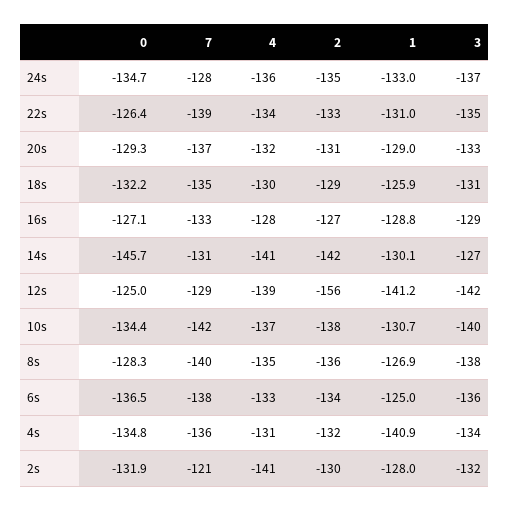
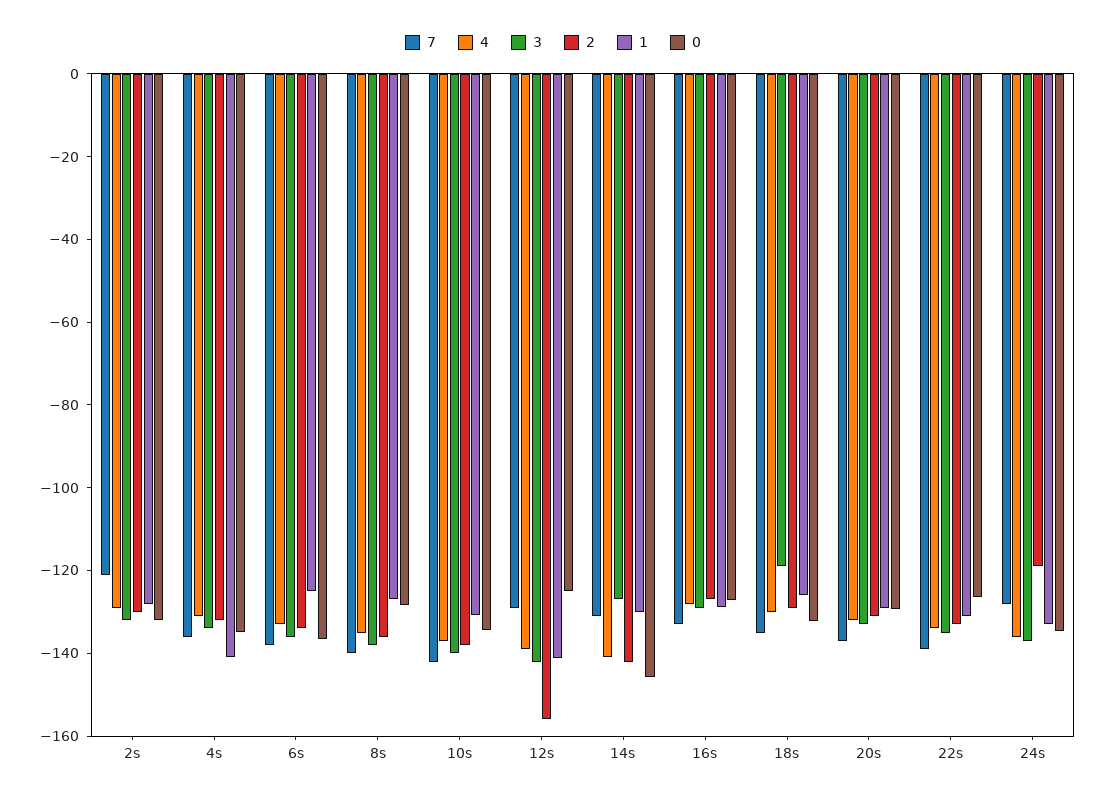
  {
    "0": {
      "24s": -134.7,
      "22s": -126.4,
      "20s": -129.3,
      "18s": -132.2,
      "16s": -127.1,
      "14s": -145.7,
      "12s": -125,
      "10s": -134.4,
      "8s": -128.3,
      "6s": -136.5,
      "4s": -134.8,
      "2s": -131.9
    },
    "7": {
      "24s": -128,
      "22s": -139,
      "20s": -137,
      "18s": -135,
      "16s": -133,
      "14s": -131,
      "12s": -129,
      "10s": -142,
      "8s": -140,
      "6s": -138,
      "4s": -136,
      "2s": -121
    },
    "4": {
      "24s": -136,
      "22s": -134,
      "20s": -132,
      "18s": -130,
      "16s": -128,
      "14s": -141,
      "12s": -139,
      "10s": -137,
      "8s": -135,
      "6s": -133,
      "4s": -131,
-     "2s": -141
+     "2s": -130
    },
    "2": {
-     "24s": -135,
+     "24s": -120,
      "22s": -133,
      "20s": -131,
      "18s": -129,
      "16s": -127,
      "14s": -142,
      "12s": -156,
      "10s": -138,
      "8s": -136,
      "6s": -134,
      "4s": -132,
      "2s": -130
    },
    "1": {
      "24s": -133,
      "22s": -131,
      "20s": -129,
      "18s": -125.9,
      "16s": -128.8,
      "14s": -130.1,
      "12s": -141.2,
      "10s": -130.7,
      "8s": -126.9,
      "6s": -125,
      "4s": -140.9,
      "2s": -128
    },
    "3": {
      "24s": -137,
      "22s": -135,
      "20s": -133,
-     "18s": -131,
+     "18s": -120,
      "16s": -129,
      "14s": -127,
      "12s": -142,
      "10s": -140,
      "8s": -138,
      "6s": -136,
      "4s": -134,
      "2s": -132
    }
  }

